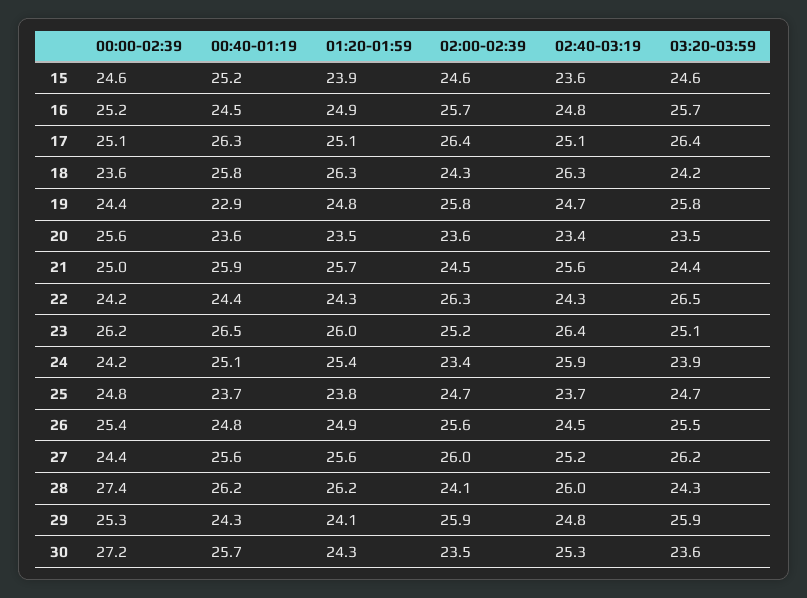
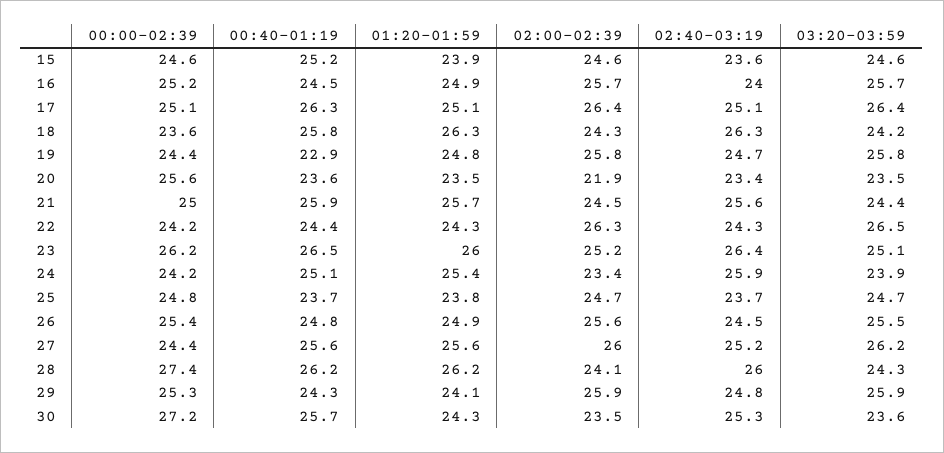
  {
    "00:00-02:39": {
      "15": 24.6,
      "16": 25.2,
      "17": 25.1,
      "18": 23.6,
      "19": 24.4,
      "20": 25.6,
      "21": 25,
      "22": 24.2,
      "23": 26.2,
      "24": 24.2,
      "25": 24.8,
      "26": 25.4,
      "27": 24.4,
      "28": 27.4,
      "29": 25.3,
      "30": 27.2
    },
    "00:40-01:19": {
      "15": 25.2,
      "16": 24.5,
      "17": 26.3,
      "18": 25.8,
      "19": 22.9,
      "20": 23.6,
      "21": 25.9,
      "22": 24.4,
      "23": 26.5,
      "24": 25.1,
      "25": 23.7,
      "26": 24.8,
      "27": 25.6,
      "28": 26.2,
      "29": 24.3,
      "30": 25.7
    },
    "01:20-01:59": {
      "15": 23.9,
      "16": 24.9,
      "17": 25.1,
      "18": 26.3,
      "19": 24.8,
      "20": 23.5,
      "21": 25.7,
      "22": 24.3,
      "23": 26,
      "24": 25.4,
      "25": 23.8,
      "26": 24.9,
      "27": 25.6,
      "28": 26.2,
      "29": 24.1,
      "30": 24.3
    },
    "02:00-02:39": {
      "15": 24.6,
      "16": 25.7,
      "17": 26.4,
      "18": 24.3,
      "19": 25.8,
-     "20": 23.6,
+     "20": 21.9,
      "21": 24.5,
      "22": 26.3,
      "23": 25.2,
      "24": 23.4,
      "25": 24.7,
      "26": 25.6,
      "27": 26,
      "28": 24.1,
      "29": 25.9,
      "30": 23.5
    },
    "02:40-03:19": {
      "15": 23.6,
-     "16": 24.8,
+     "16": 24,
      "17": 25.1,
      "18": 26.3,
      "19": 24.7,
      "20": 23.4,
      "21": 25.6,
      "22": 24.3,
      "23": 26.4,
      "24": 25.9,
      "25": 23.7,
      "26": 24.5,
      "27": 25.2,
      "28": 26,
      "29": 24.8,
      "30": 25.3
    },
    "03:20-03:59": {
      "15": 24.6,
      "16": 25.7,
      "17": 26.4,
      "18": 24.2,
      "19": 25.8,
      "20": 23.5,
      "21": 24.4,
      "22": 26.5,
      "23": 25.1,
      "24": 23.9,
      "25": 24.7,
      "26": 25.5,
      "27": 26.2,
      "28": 24.3,
      "29": 25.9,
      "30": 23.6
    }
  }

